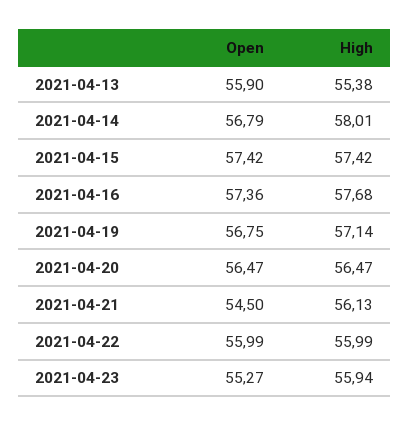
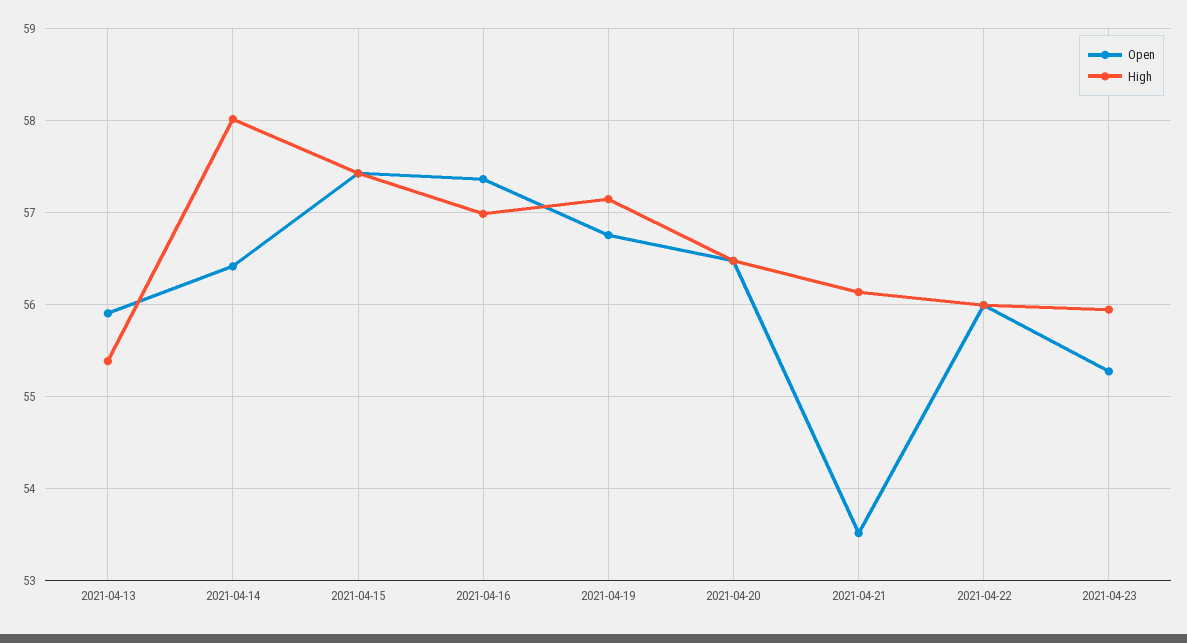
  {
    "Open": {
      "2021-04-13": 55.9,
-     "2021-04-14": 56.79,
+     "2021-04-14": 56.4,
      "2021-04-15": 57.42,
      "2021-04-16": 57.36,
      "2021-04-19": 56.75,
      "2021-04-20": 56.47,
-     "2021-04-21": 54.5,
+     "2021-04-21": 53.5,
      "2021-04-22": 55.99,
      "2021-04-23": 55.27
    },
    "High": {
      "2021-04-13": 55.38,
      "2021-04-14": 58.01,
      "2021-04-15": 57.42,
-     "2021-04-16": 57.68,
+     "2021-04-16": 57,
      "2021-04-19": 57.14,
      "2021-04-20": 56.47,
      "2021-04-21": 56.13,
      "2021-04-22": 55.99,
      "2021-04-23": 55.94
    }
  }

